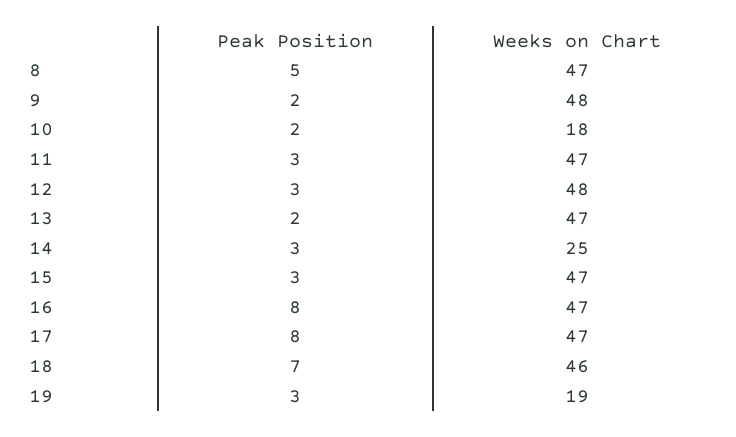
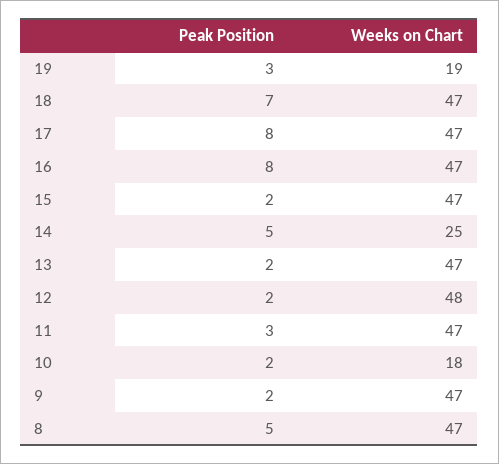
  {
    "Peak Position": {
      "8": 5,
      "9": 2,
      "10": 2,
      "11": 3,
-     "12": 3,
+     "12": 2,
      "13": 2,
-     "14": 3,
+     "14": 5,
-     "15": 3,
+     "15": 2,
      "16": 8,
      "17": 8,
      "18": 7,
      "19": 3
    },
    "Weeks on Chart": {
      "8": 47,
-     "9": 48,
+     "9": 47,
      "10": 18,
      "11": 47,
      "12": 48,
      "13": 47,
      "14": 25,
      "15": 47,
      "16": 47,
      "17": 47,
-     "18": 46,
+     "18": 47,
      "19": 19
    }
  }

